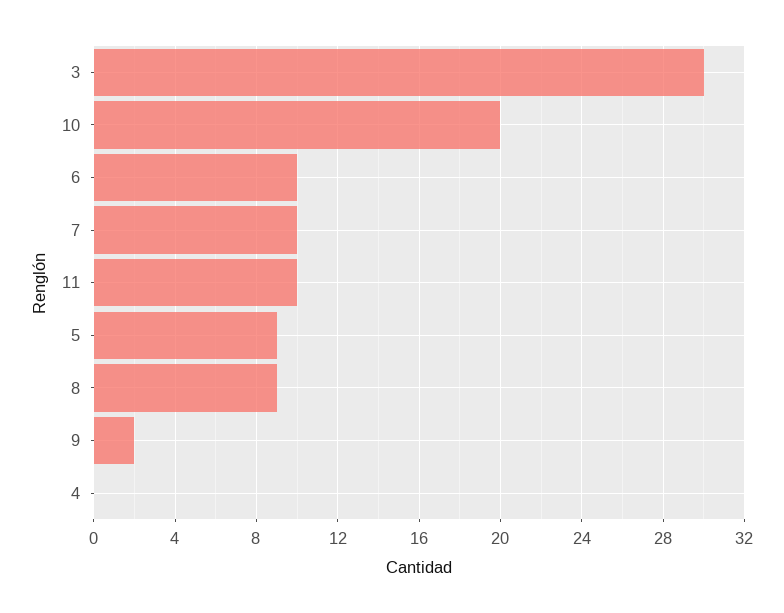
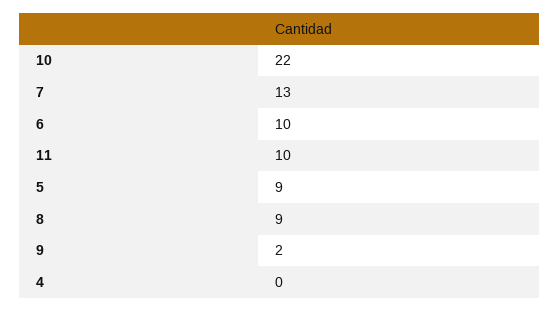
  {
-   "3": 30,
-   "10": 20,
+   "10": 22,
    "6": 10,
-   "7": 10,
+   "7": 13,
    "11": 10,
    "5": 9,
    "8": 9,
    "9": 2,
    "4": 0
  }

